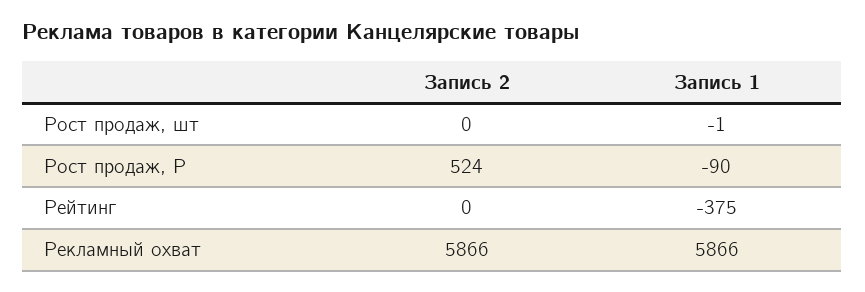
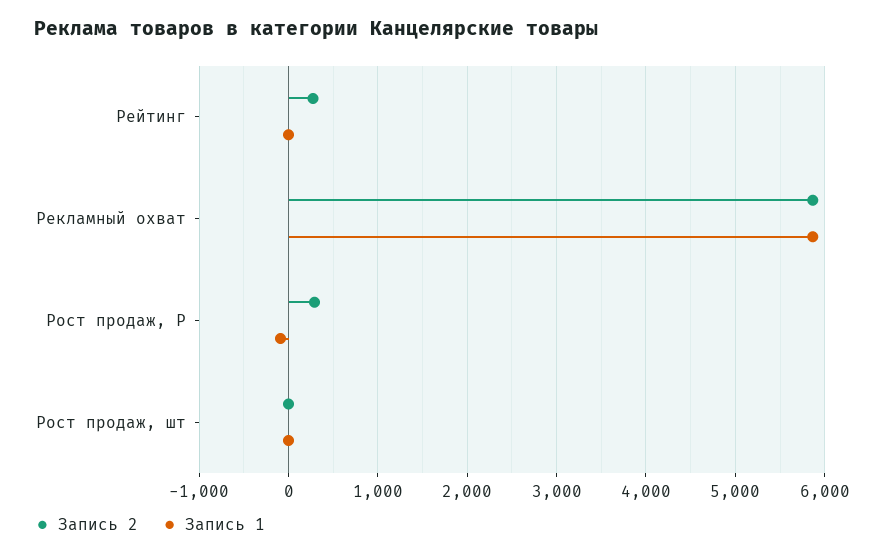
  {
    "Запись 2": {
      "Рост продаж, шт": 0,
-     "Рост продаж, Р": 524,
+     "Рост продаж, Р": 300,
-     "Рейтинг": 0,
+     "Рейтинг": 300,
      "Рекламный охват": 5866
    },
    "Запись 1": {
      "Рост продаж, шт": -1,
      "Рост продаж, Р": -90,
-     "Рейтинг": -375,
+     "Рейтинг": 0,
      "Рекламный охват": 5866
    }
  }

